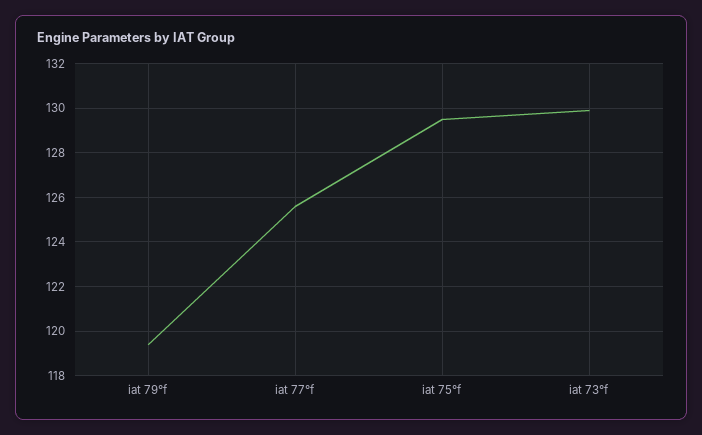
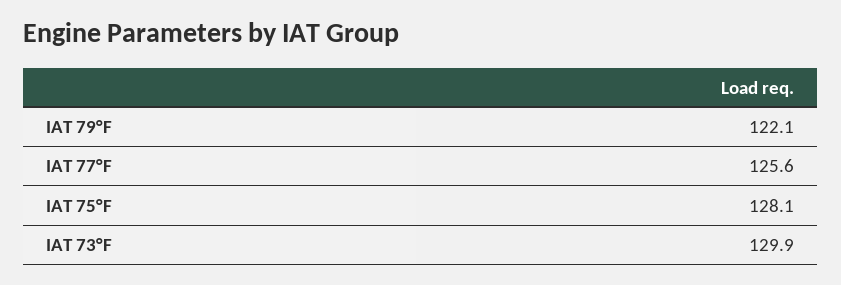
  {
-   "iat 79°f": 119.5,
+   "iat 79°f": 122.1,
    "iat 77°f": 125.6,
-   "iat 75°f": 129.5,
+   "iat 75°f": 128.1,
    "iat 73°f": 129.9
  }

